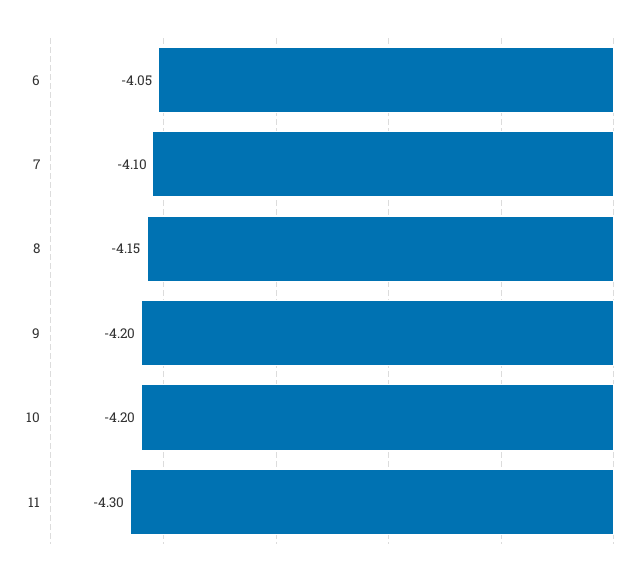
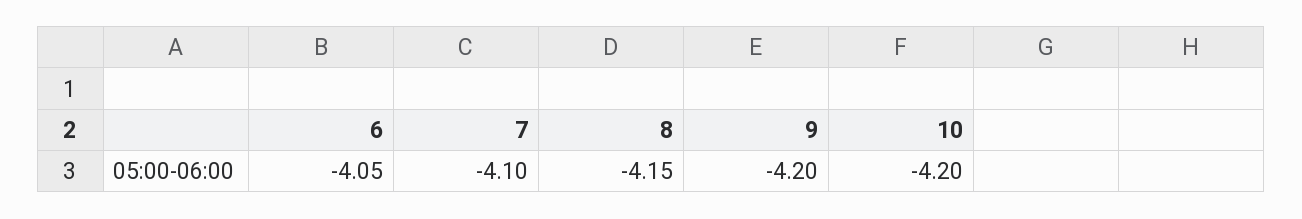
  {
    "6": -4.05,
    "7": -4.1,
    "8": -4.15,
    "9": -4.2,
-   "10": -4.2,
+   "10": -4.2
-   "11": -4.3
  }

